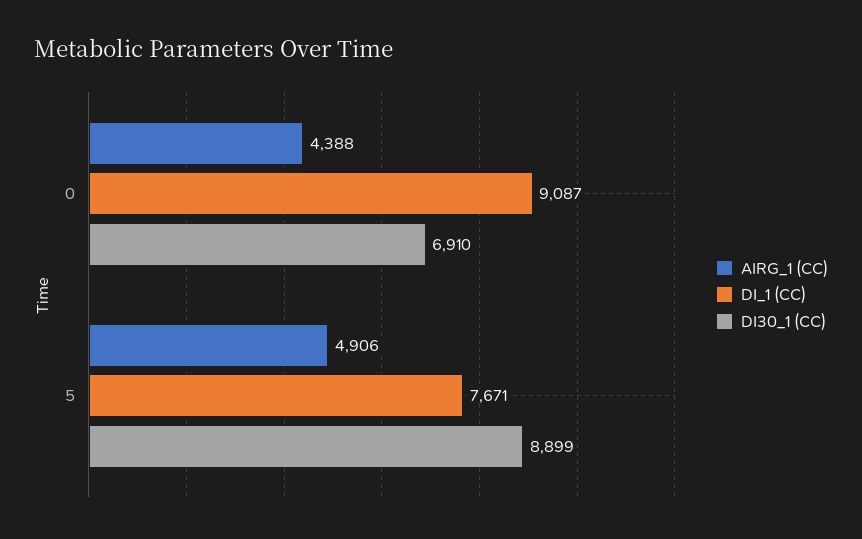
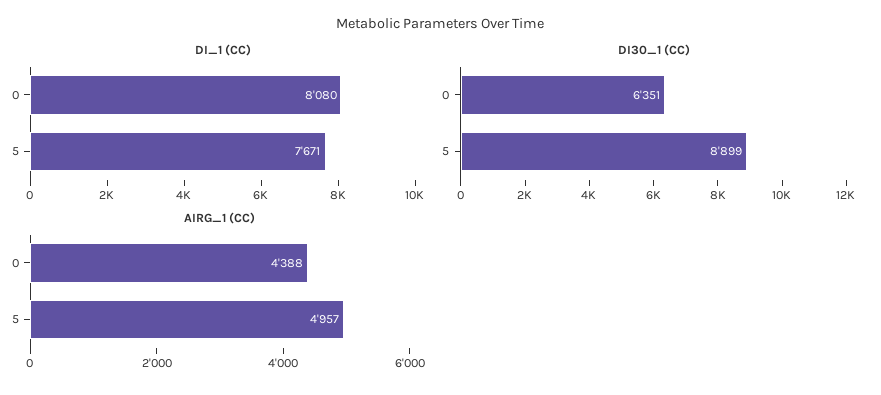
  {
    "AIRG_1 (CC)": {
      "0": 4388,
-     "5": 4906
+     "5": 4957
    },
    "DI_1 (CC)": {
-     "0": 9087,
+     "0": 8080,
      "5": 7671
    },
    "DI30_1 (CC)": {
-     "0": 6910,
+     "0": 6351,
      "5": 8899
    }
  }

